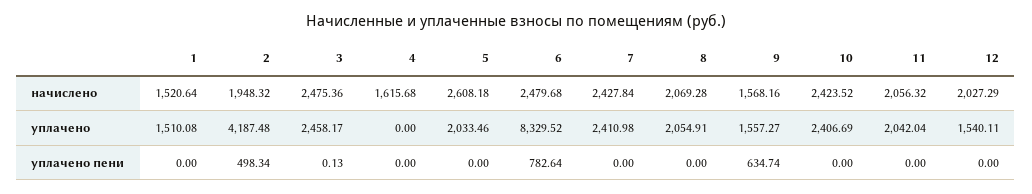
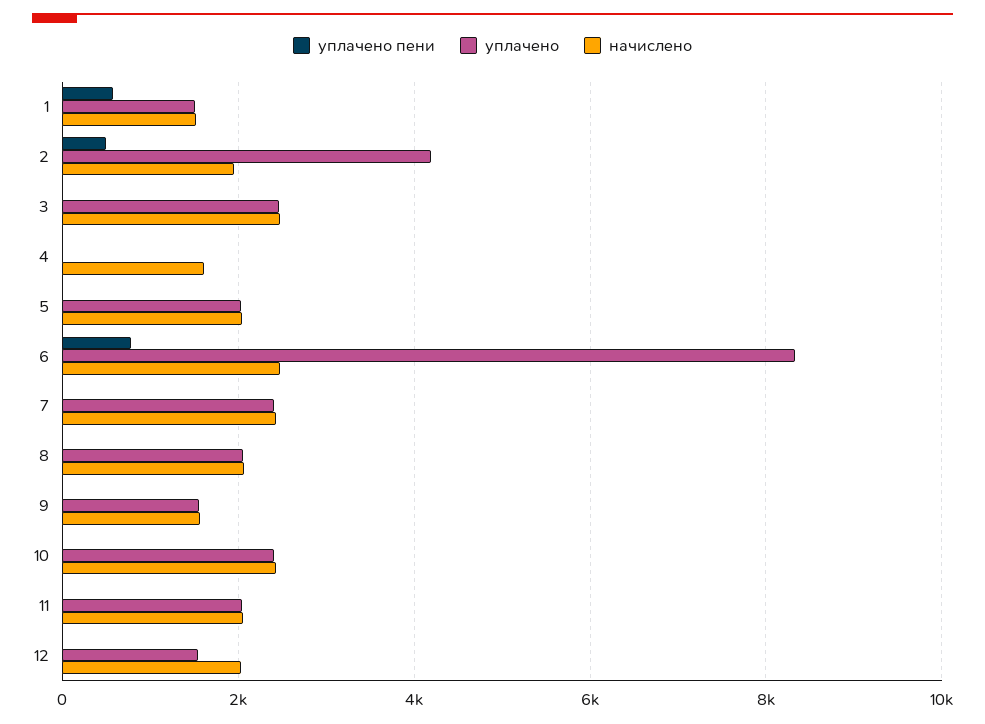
  {
    "начислено": {
      "1": 1520.64,
      "2": 1948.32,
      "3": 2475.36,
      "4": 1615.68,
-     "5": 2608.18,
+     "5": 2000,
      "6": 2479.68,
      "7": 2427.84,
      "8": 2069.28,
      "9": 1568.16,
      "10": 2423.52,
      "11": 2056.32,
      "12": 2027.29
    },
    "уплачено": {
      "1": 1510.08,
      "2": 4187.48,
      "3": 2458.17,
      "4": 0,
      "5": 2033.46,
      "6": 8329.52,
      "7": 2410.98,
      "8": 2054.91,
      "9": 1557.27,
      "10": 2406.69,
      "11": 2042.04,
      "12": 1540.11
    },
    "уплачено пени": {
-     "1": 0,
+     "1": 600,
      "2": 498.34,
      "3": 0.13,
      "4": 0,
      "5": 0,
      "6": 782.64,
      "7": 0,
      "8": 0,
-     "9": 634.74,
+     "9": 0,
      "10": 0,
      "11": 0,
      "12": 0
    }
  }

